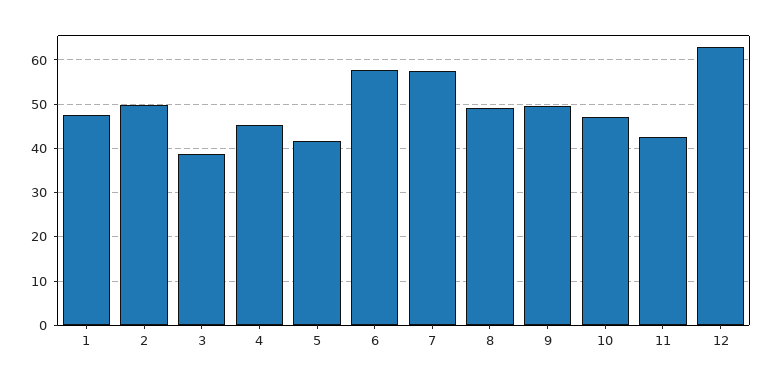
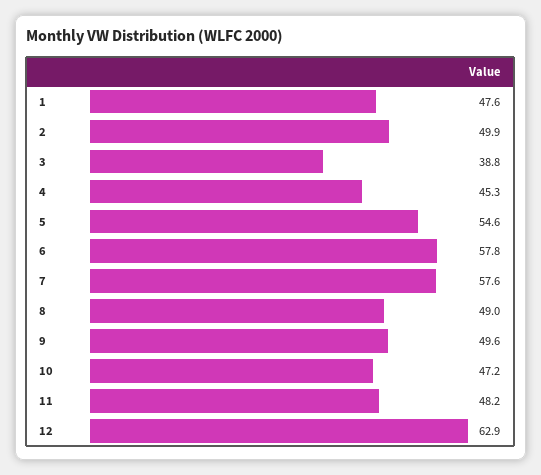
  {
    "1": 47.6,
    "2": 49.9,
    "3": 38.8,
    "4": 45.3,
-   "5": 42,
+   "5": 54.6,
    "6": 57.8,
    "7": 57.6,
    "8": 49,
    "9": 49.6,
    "10": 47.2,
-   "11": 42,
+   "11": 48.2,
    "12": 62.9
  }

